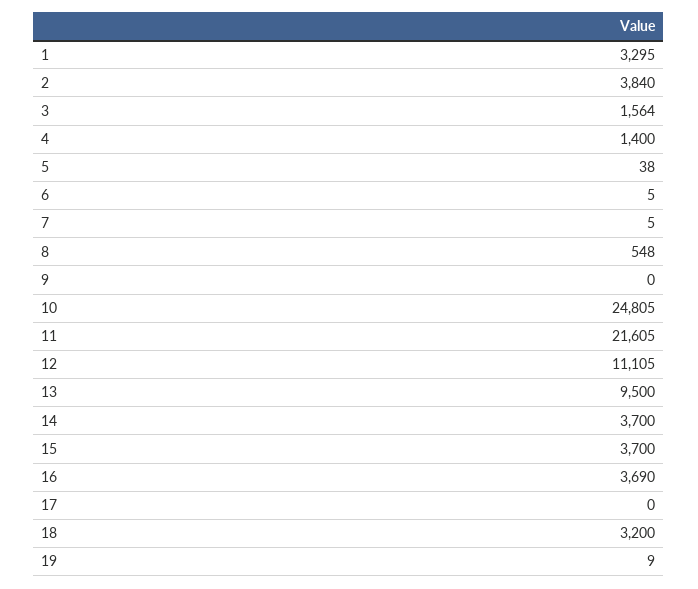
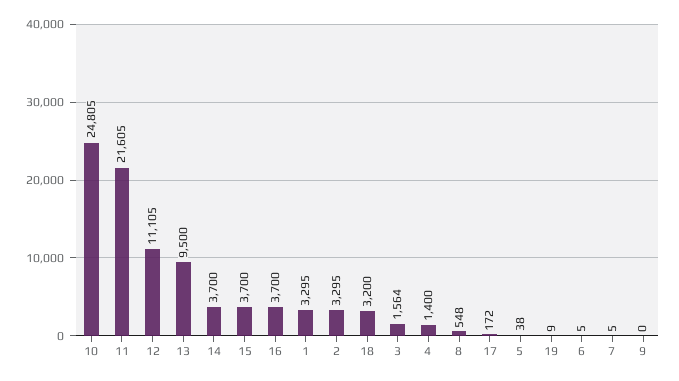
  {
    "1": 3295,
-   "2": 3840,
+   "2": 3295,
    "3": 1564,
    "4": 1400,
    "5": 38,
    "6": 5,
    "7": 5,
    "8": 548,
    "9": 0,
    "10": 24805,
    "11": 21605,
    "12": 11105,
    "13": 9500,
    "14": 3700,
    "15": 3700,
-   "16": 3690,
+   "16": 3700,
-   "17": 0,
+   "17": 172,
    "18": 3200,
    "19": 9
  }

